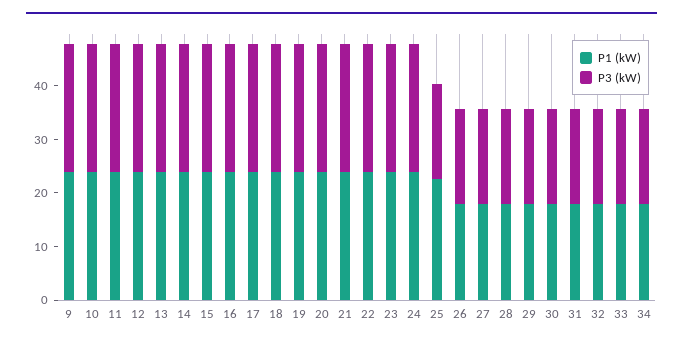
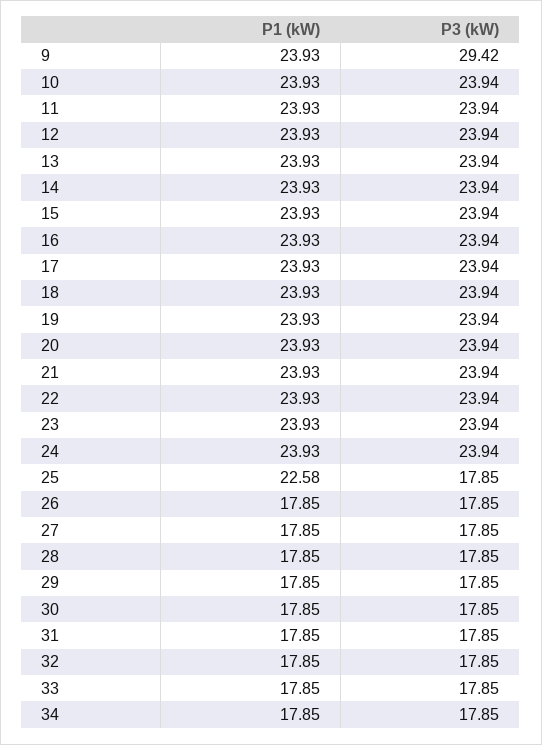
  {
    "P1 (kW)": {
      "9": 23.93,
      "10": 23.93,
      "11": 23.93,
      "12": 23.93,
      "13": 23.93,
      "14": 23.93,
      "15": 23.93,
      "16": 23.93,
      "17": 23.93,
      "18": 23.93,
      "19": 23.93,
      "20": 23.93,
      "21": 23.93,
      "22": 23.93,
      "23": 23.93,
      "24": 23.93,
      "25": 22.58,
      "26": 17.85,
      "27": 17.85,
      "28": 17.85,
      "29": 17.85,
      "30": 17.85,
      "31": 17.85,
      "32": 17.85,
      "33": 17.85,
      "34": 17.85
    },
    "P3 (kW)": {
-     "9": 24,
+     "9": 29.42,
      "10": 23.94,
      "11": 23.94,
      "12": 23.94,
      "13": 23.94,
      "14": 23.94,
      "15": 23.94,
      "16": 23.94,
      "17": 23.94,
      "18": 23.94,
      "19": 23.94,
      "20": 23.94,
      "21": 23.94,
      "22": 23.94,
      "23": 23.94,
      "24": 23.94,
      "25": 17.85,
      "26": 17.85,
      "27": 17.85,
      "28": 17.85,
      "29": 17.85,
      "30": 17.85,
      "31": 17.85,
      "32": 17.85,
      "33": 17.85,
      "34": 17.85
    }
  }

